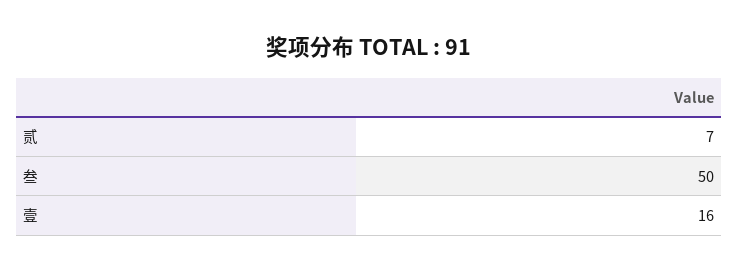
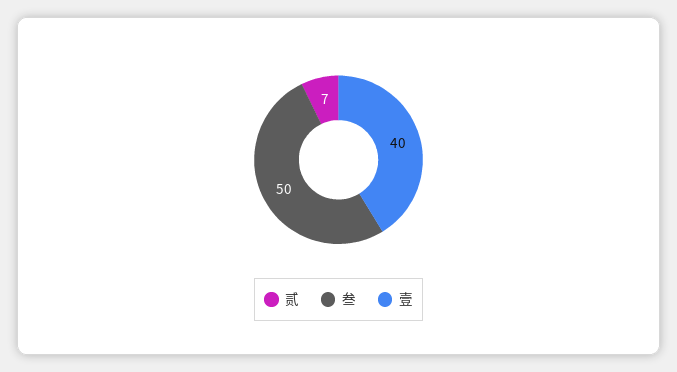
  {
    "贰": 7,
    "叁": 50,
-   "壹": 16
+   "壹": 40
  }

